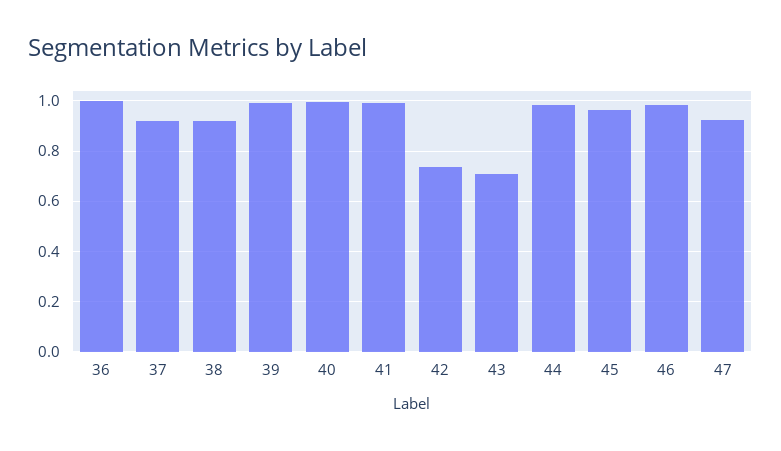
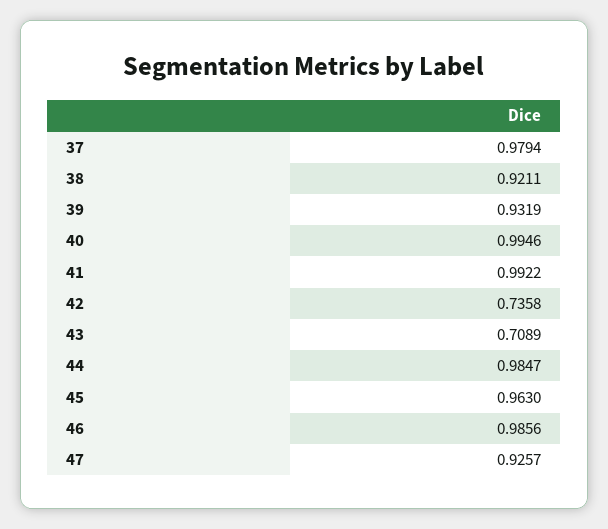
  {
-   "36": 1,
-   "37": 0.925,
+   "37": 0.9794,
    "38": 0.9211,
-   "39": 1,
+   "39": 0.9319,
    "40": 0.9946,
    "41": 0.9922,
    "42": 0.7358,
    "43": 0.7089,
    "44": 0.9847,
    "45": 0.963,
    "46": 0.9856,
    "47": 0.9257
  }

